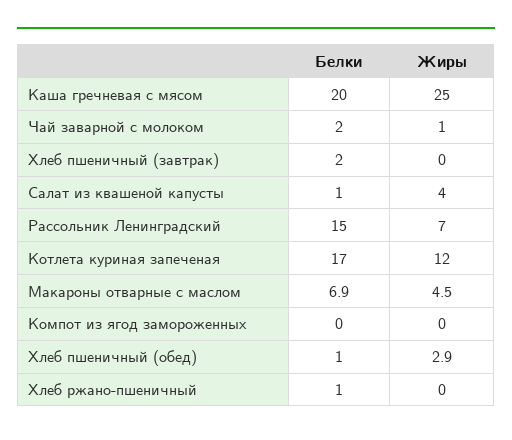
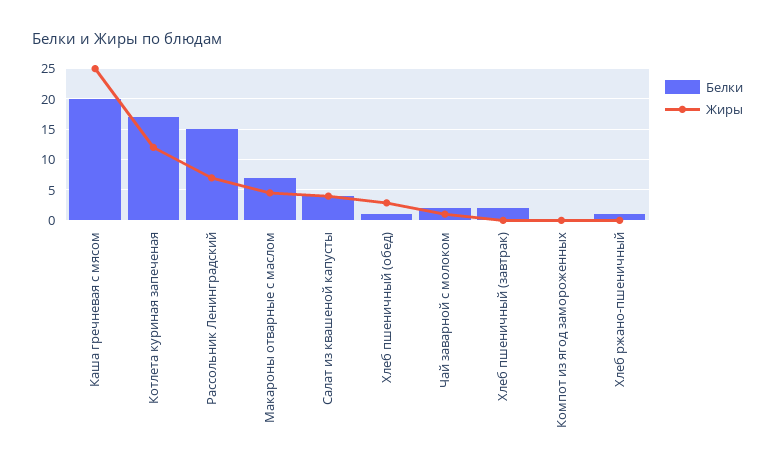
  {
    "Белки": {
      "Каша гречневая с мясом": 20,
      "Чай заварной с молоком": 2,
      "Хлеб пшеничный (завтрак)": 2,
-     "Салат из квашеной капусты": 1,
+     "Салат из квашеной капусты": 4,
      "Рассольник Ленинградский": 15,
      "Котлета куриная запеченая": 17,
      "Макароны отварные с маслом": 6.9,
      "Компот из ягод замороженных": 0,
      "Хлеб пшеничный (обед)": 1,
      "Хлеб ржано-пшеничный": 1
    },
    "Жиры": {
      "Каша гречневая с мясом": 25,
      "Чай заварной с молоком": 1,
      "Хлеб пшеничный (завтрак)": 0,
      "Салат из квашеной капусты": 4,
      "Рассольник Ленинградский": 7,
      "Котлета куриная запеченая": 12,
      "Макароны отварные с маслом": 4.5,
      "Компот из ягод замороженных": 0,
      "Хлеб пшеничный (обед)": 2.9,
      "Хлеб ржано-пшеничный": 0
    }
  }

